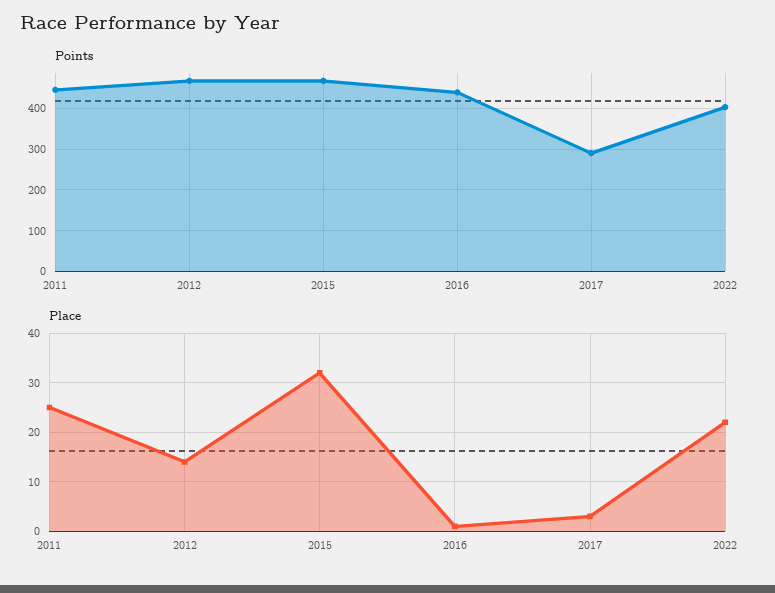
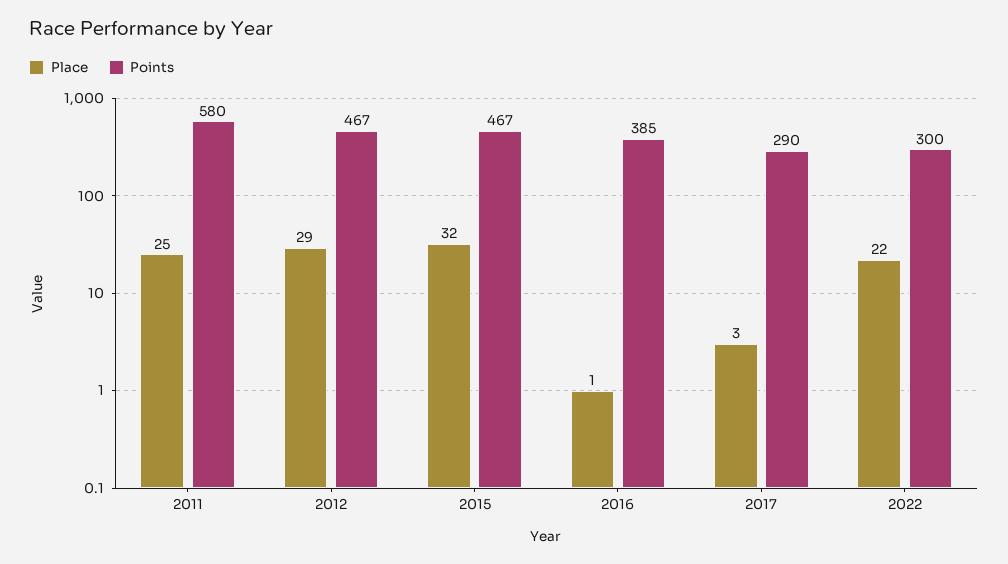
  {
    "Points": {
-     "2011": 440,
+     "2011": 580,
      "2012": 467,
      "2015": 467,
-     "2016": 440,
+     "2016": 385,
      "2017": 290,
-     "2022": 400
+     "2022": 300
    },
    "Place": {
      "2011": 25,
-     "2012": 15,
+     "2012": 29,
      "2015": 32,
      "2016": 1,
      "2017": 3,
      "2022": 22
    }
  }

